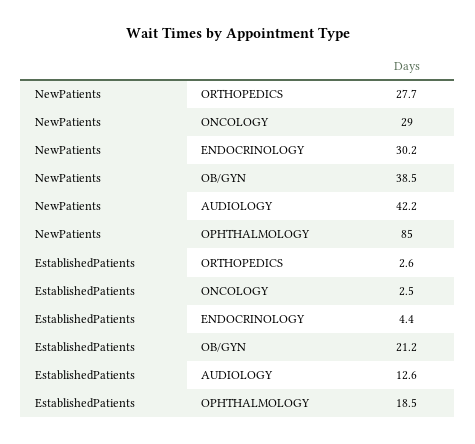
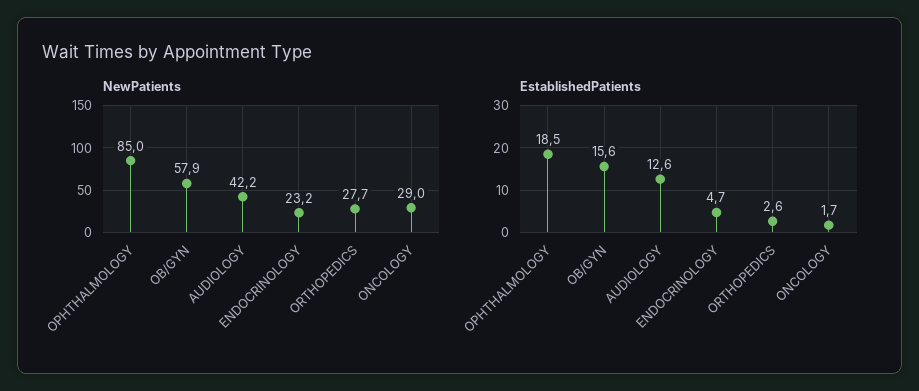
  {
    "NewPatients": {
      "ORTHOPEDICS": 27.7,
      "ONCOLOGY": 29,
-     "ENDOCRINOLOGY": 30.2,
+     "ENDOCRINOLOGY": 23.2,
-     "OB/GYN": 38.5,
+     "OB/GYN": 57.9,
      "AUDIOLOGY": 42.2,
      "OPHTHALMOLOGY": 85
    },
    "EstablishedPatients": {
      "ORTHOPEDICS": 2.6,
-     "ONCOLOGY": 2.5,
+     "ONCOLOGY": 1.7,
-     "ENDOCRINOLOGY": 4.4,
+     "ENDOCRINOLOGY": 4.7,
-     "OB/GYN": 21.2,
+     "OB/GYN": 15.6,
      "AUDIOLOGY": 12.6,
      "OPHTHALMOLOGY": 18.5
    }
  }

